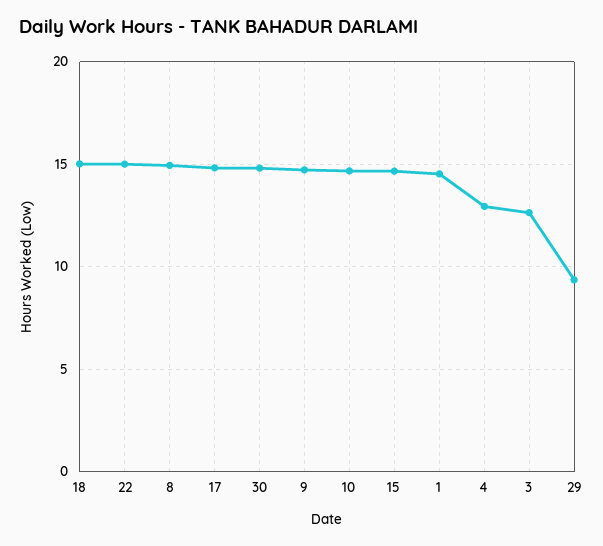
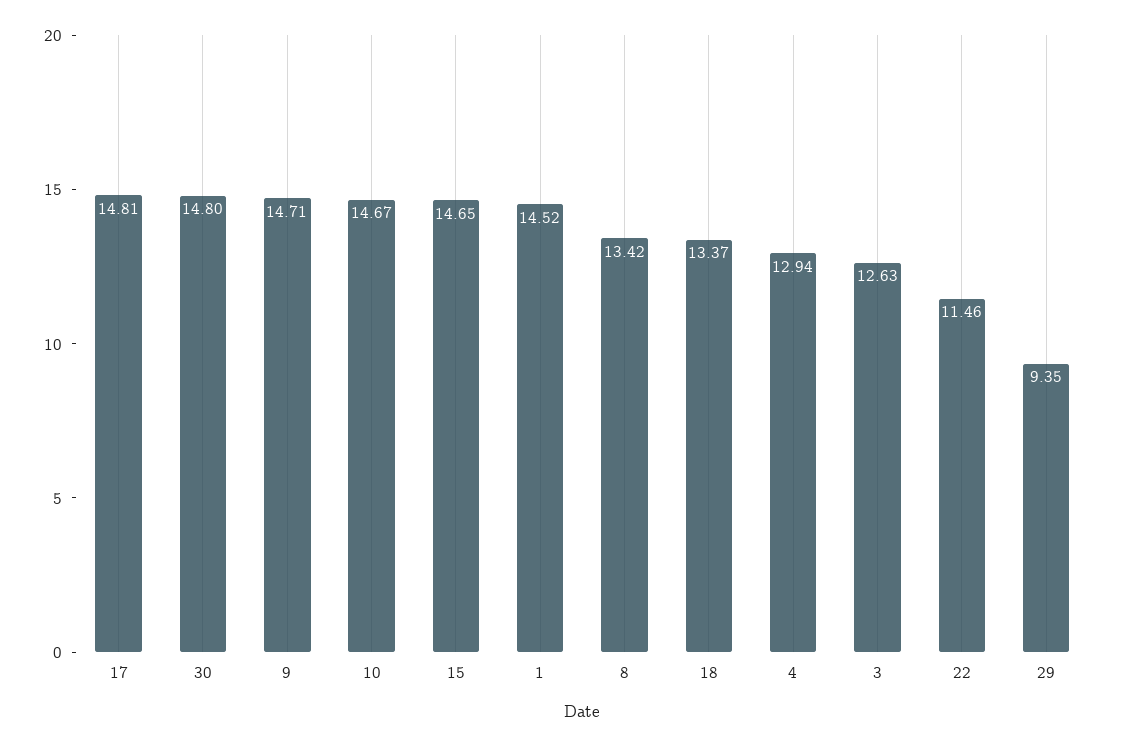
  {
-   "18": 15,
+   "18": 13.37,
-   "22": 15,
+   "22": 11.46,
-   "8": 15,
+   "8": 13.42,
    "17": 14.81,
    "30": 14.8,
    "9": 14.71,
    "10": 14.67,
    "15": 14.65,
    "1": 14.52,
    "4": 12.94,
    "3": 12.63,
    "29": 9.35
  }

